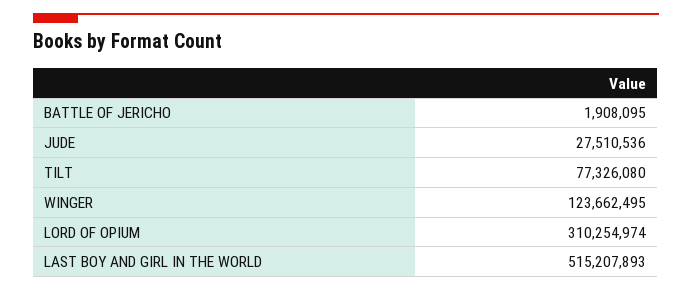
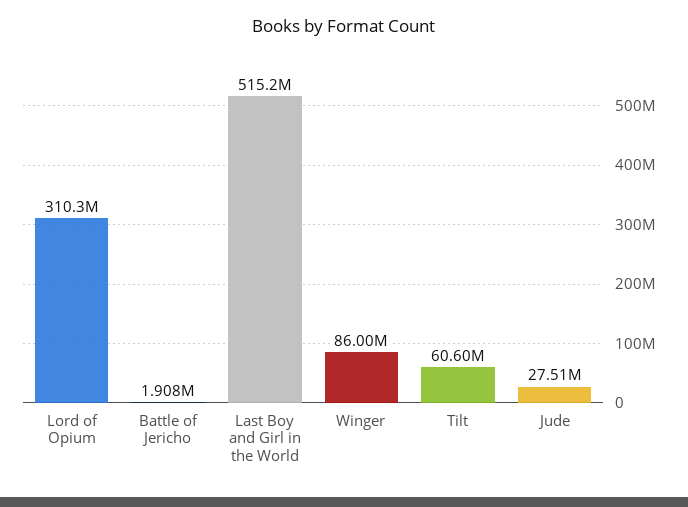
  {
    "BATTLE OF JERICHO": 1908095,
    "JUDE": 27510536,
-   "TILT": 77326080,
+   "TILT": 60600000,
-   "WINGER": 123662495,
+   "WINGER": 86000000,
    "LORD OF OPIUM": 310254974,
    "LAST BOY AND GIRL IN THE WORLD": 515207893
  }

